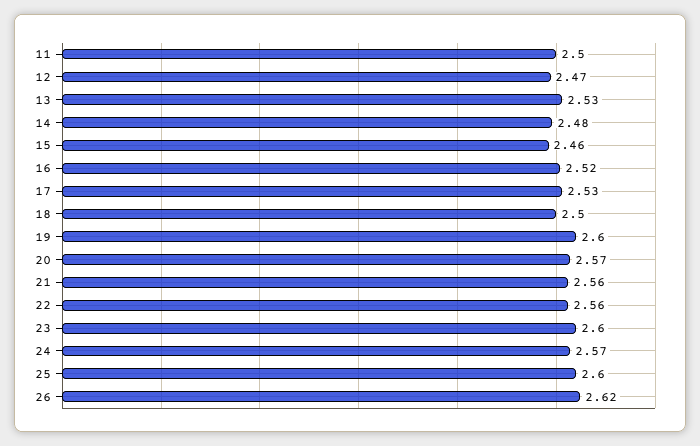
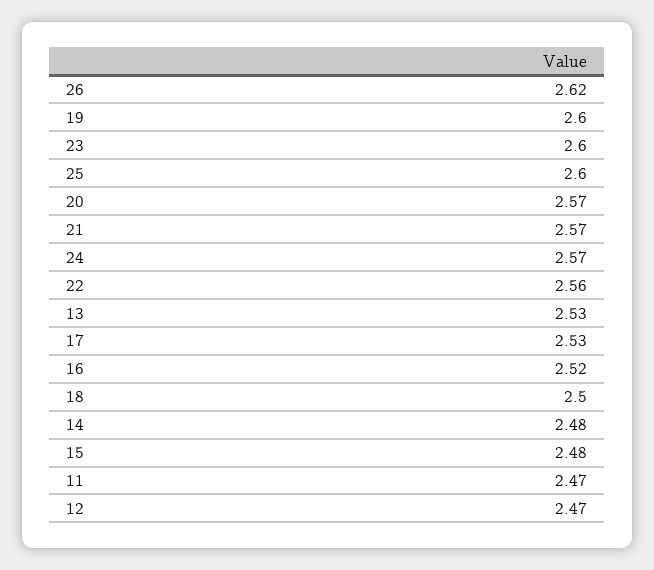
  {
-   "11": 2.5,
+   "11": 2.47,
    "12": 2.47,
    "13": 2.53,
    "14": 2.48,
-   "15": 2.46,
+   "15": 2.48,
    "16": 2.52,
    "17": 2.53,
    "18": 2.5,
    "19": 2.6,
    "20": 2.57,
-   "21": 2.56,
+   "21": 2.57,
    "22": 2.56,
    "23": 2.6,
    "24": 2.57,
    "25": 2.6,
    "26": 2.62
  }

